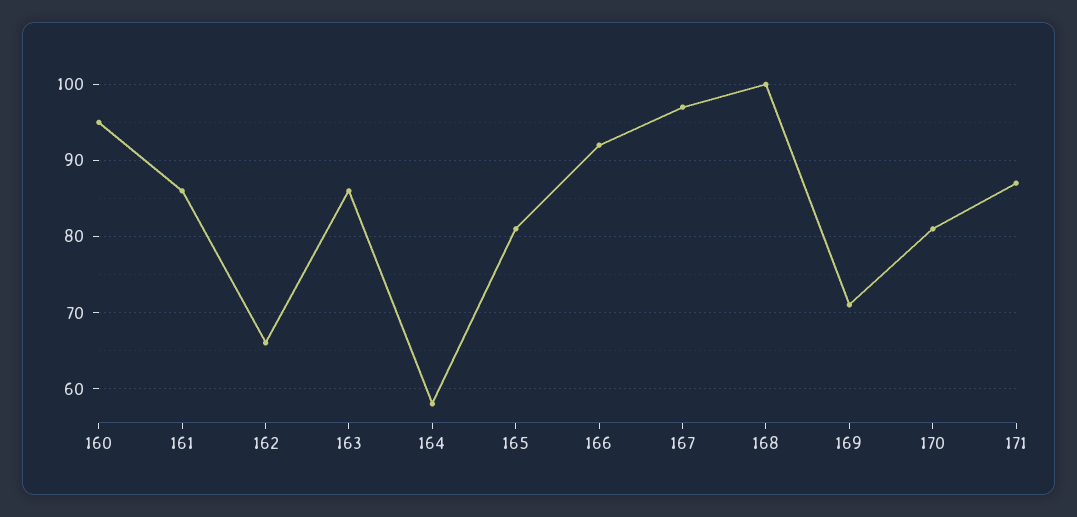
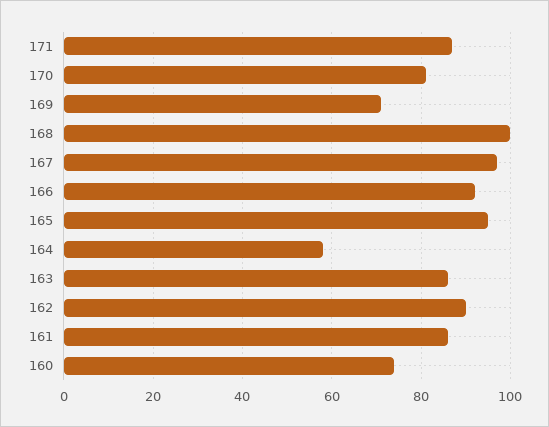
  {
-   "160": 95,
+   "160": 75,
    "161": 86,
-   "162": 66,
+   "162": 90,
    "163": 86,
    "164": 58,
-   "165": 81,
+   "165": 95,
    "166": 92,
    "167": 97,
    "168": 100,
    "169": 71,
    "170": 81,
    "171": 87
  }

